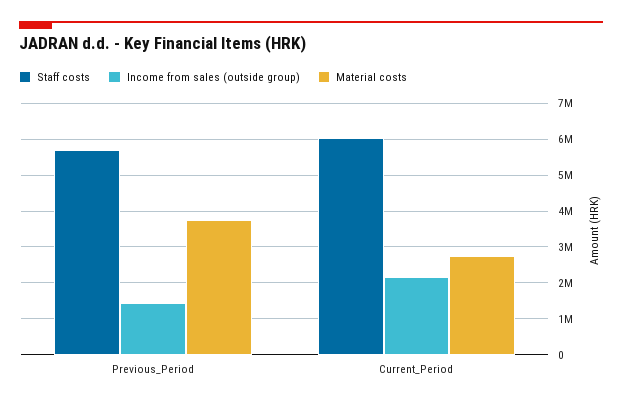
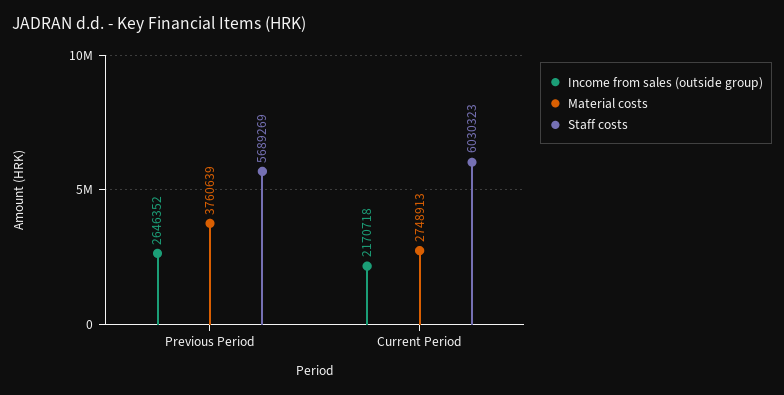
  {
    "Staff costs": {
      "Previous_Period": 5689269,
      "Current_Period": 6030323
    },
    "Income from sales (outside group)": {
-     "Previous_Period": 1400000,
+     "Previous_Period": 2646352,
      "Current_Period": 2170718
    },
    "Material costs": {
      "Previous_Period": 3760639,
      "Current_Period": 2748913
    }
  }

